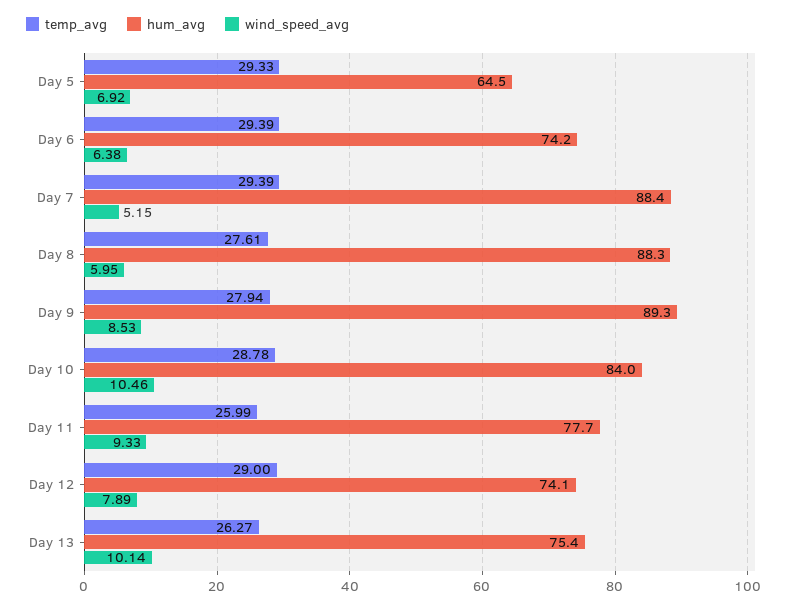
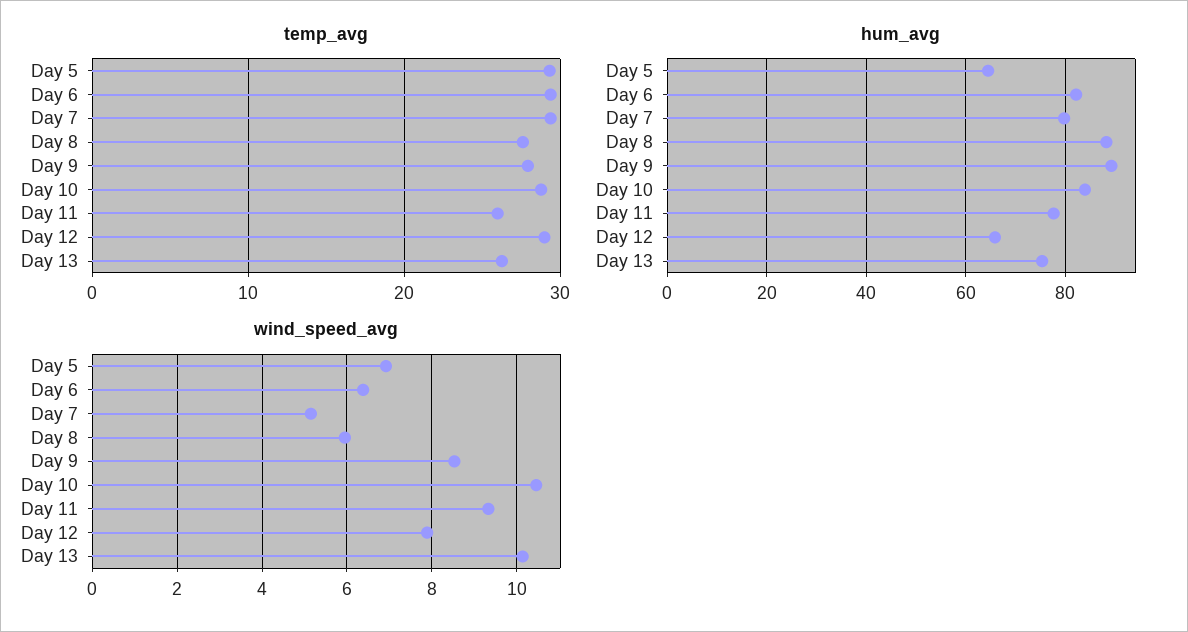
  {
    "temp_avg": {
      "Day 5": 29.33,
      "Day 6": 29.39,
      "Day 7": 29.39,
      "Day 8": 27.61,
      "Day 9": 27.94,
      "Day 10": 28.78,
      "Day 11": 25.99,
      "Day 12": 29,
      "Day 13": 26.27
    },
    "hum_avg": {
      "Day 5": 64.5,
-     "Day 6": 74.2,
+     "Day 6": 82,
-     "Day 7": 88.4,
+     "Day 7": 80,
      "Day 8": 88.3,
      "Day 9": 89.3,
      "Day 10": 84,
      "Day 11": 77.7,
-     "Day 12": 74.1,
+     "Day 12": 66,
      "Day 13": 75.4
    },
    "wind_speed_avg": {
      "Day 5": 6.92,
      "Day 6": 6.38,
      "Day 7": 5.15,
      "Day 8": 5.95,
      "Day 9": 8.53,
      "Day 10": 10.46,
      "Day 11": 9.33,
      "Day 12": 7.89,
      "Day 13": 10.14
    }
  }

